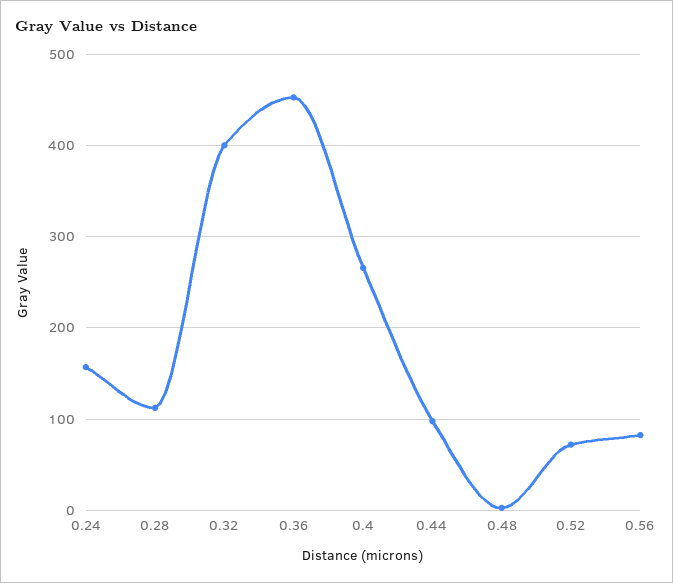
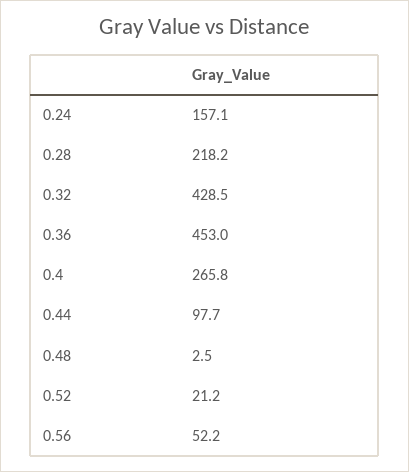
  {
    "0.24": 157.1,
-   "0.28": 110,
+   "0.28": 218.2,
-   "0.32": 400,
+   "0.32": 428.5,
    "0.36": 453,
    "0.4": 265.8,
    "0.44": 97.7,
    "0.48": 2.5,
-   "0.52": 70,
+   "0.52": 21.2,
-   "0.56": 80
+   "0.56": 52.2
  }

